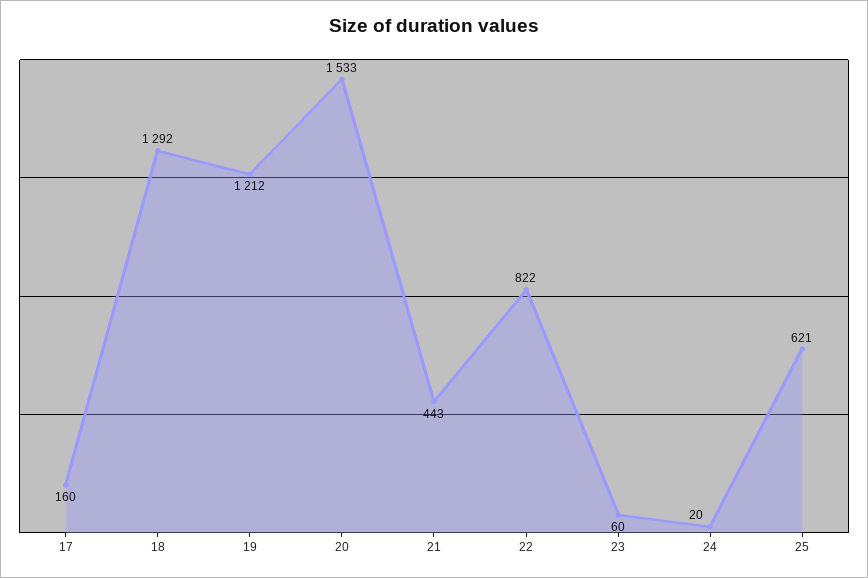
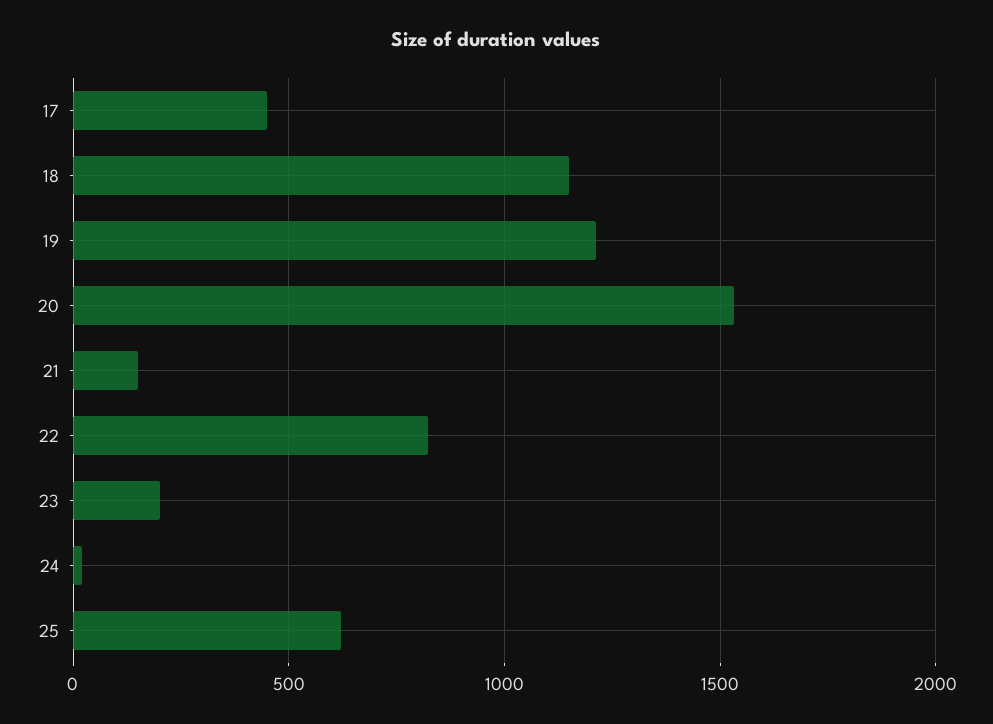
  {
-   "17": 160,
+   "17": 450,
-   "18": 1292,
+   "18": 1150,
    "19": 1212,
    "20": 1533,
-   "21": 443,
+   "21": 150,
    "22": 822,
-   "23": 60,
+   "23": 200,
    "24": 20,
    "25": 621
  }

